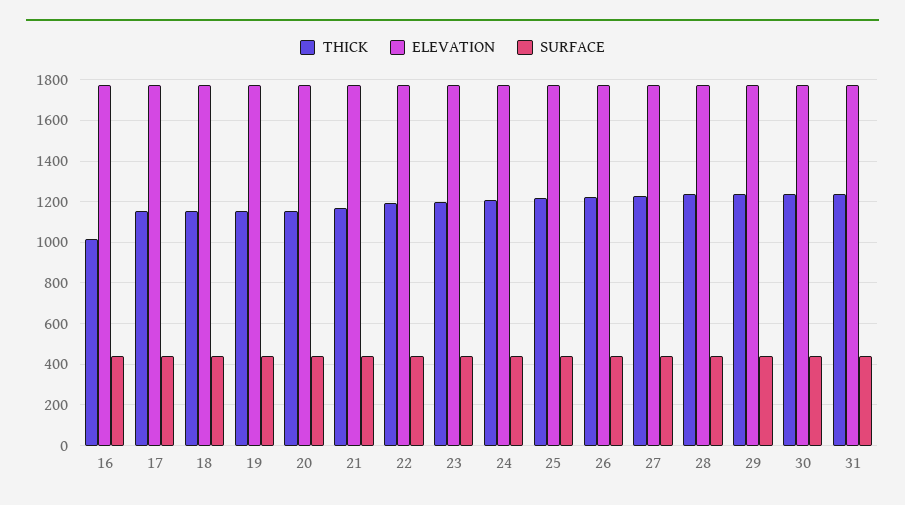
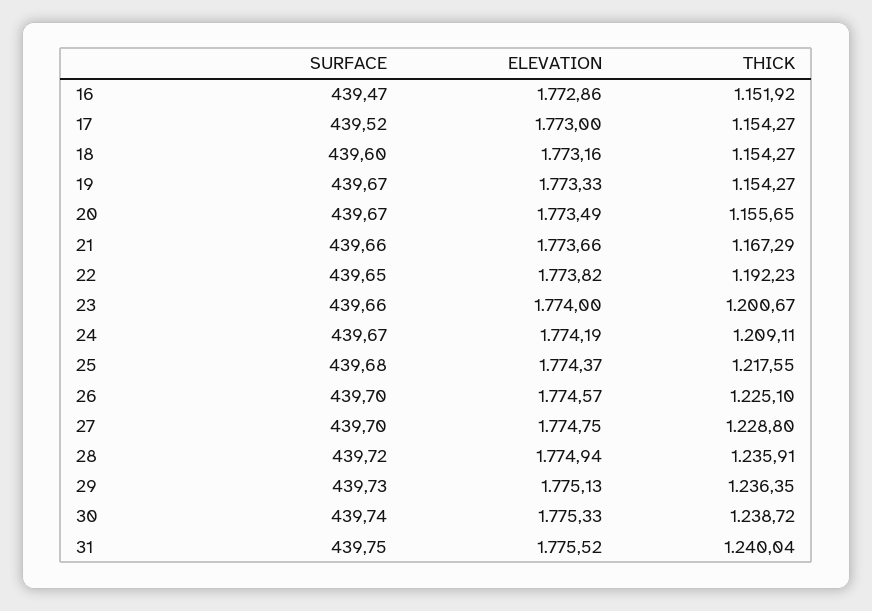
  {
    "THICK": {
-     "16": 1000,
+     "16": 1151.92,
      "17": 1154.27,
      "18": 1154.27,
      "19": 1154.27,
      "20": 1155.65,
      "21": 1167.29,
      "22": 1192.23,
      "23": 1200.67,
      "24": 1209.11,
      "25": 1217.55,
      "26": 1225.1,
      "27": 1228.8,
      "28": 1235.91,
      "29": 1236.35,
      "30": 1238.72,
      "31": 1240.04
    },
    "ELEVATION": {
      "16": 1772.86,
      "17": 1773,
      "18": 1773.16,
      "19": 1773.33,
      "20": 1773.49,
      "21": 1773.66,
      "22": 1773.82,
      "23": 1774,
      "24": 1774.19,
      "25": 1774.37,
      "26": 1774.57,
      "27": 1774.75,
      "28": 1774.94,
      "29": 1775.13,
      "30": 1775.33,
      "31": 1775.52
    },
    "SURFACE": {
      "16": 439.47,
      "17": 439.52,
      "18": 439.6,
      "19": 439.67,
      "20": 439.67,
      "21": 439.66,
      "22": 439.65,
      "23": 439.66,
      "24": 439.67,
      "25": 439.68,
      "26": 439.7,
      "27": 439.7,
      "28": 439.72,
      "29": 439.73,
      "30": 439.74,
      "31": 439.75
    }
  }

